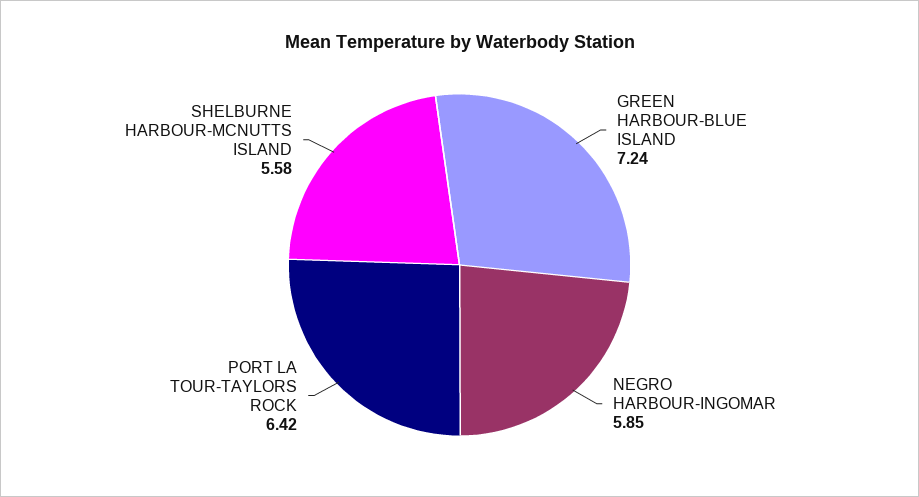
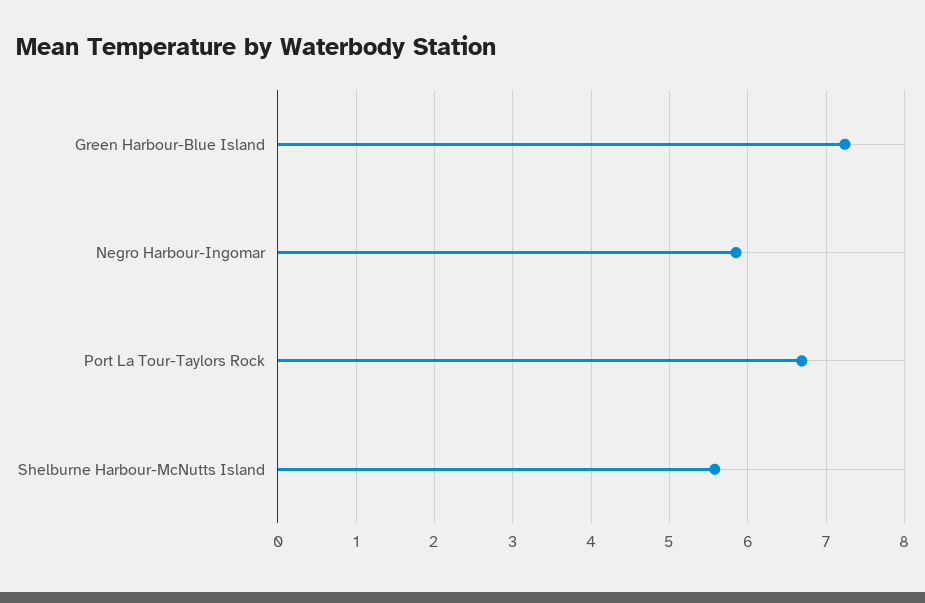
  {
    "GREEN HARBOUR-BLUE ISLAND": 7.24,
    "NEGRO HARBOUR-INGOMAR": 5.85,
-   "PORT LA TOUR-TAYLORS ROCK": 6.42,
+   "PORT LA TOUR-TAYLORS ROCK": 6.7,
    "SHELBURNE HARBOUR-MCNUTTS ISLAND": 5.58
  }

